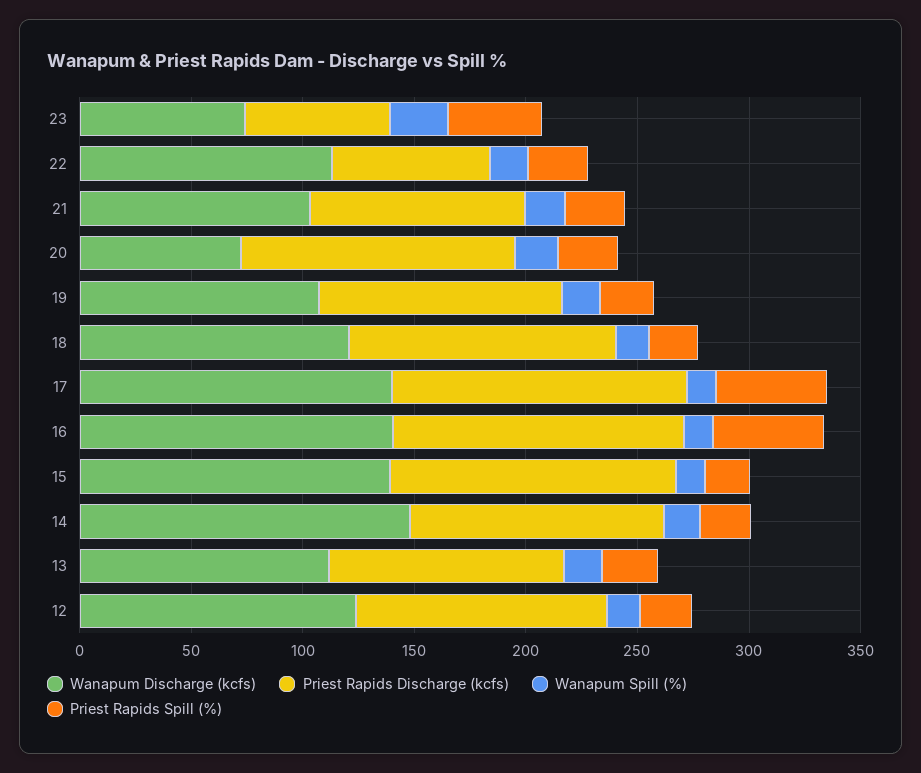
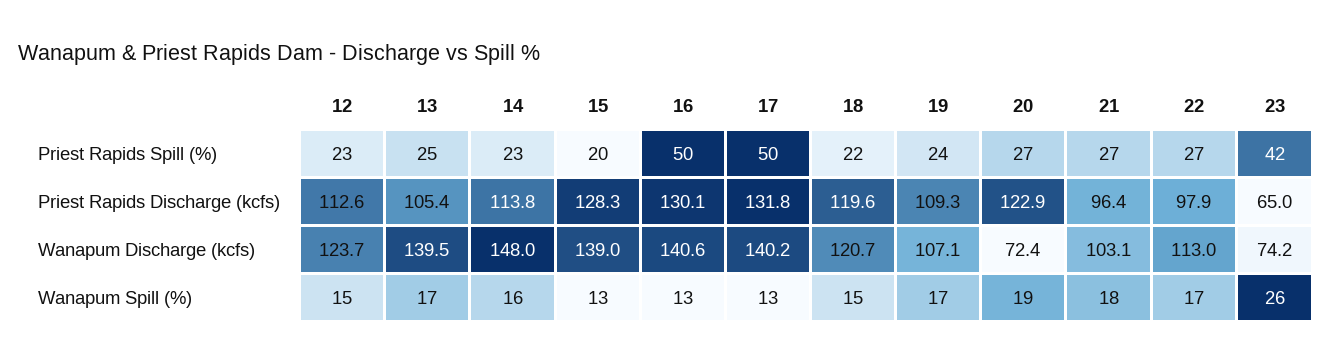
  {
    "Wanapum Discharge (kcfs)": {
      "23": 74.2,
      "22": 113,
      "21": 103.1,
      "20": 72.4,
      "19": 107.1,
      "18": 120.7,
      "17": 140.2,
      "16": 140.6,
      "15": 139,
      "14": 148,
-     "13": 110,
+     "13": 139.5,
      "12": 123.7
    },
    "Priest Rapids Discharge (kcfs)": {
      "23": 65,
-     "22": 70,
+     "22": 97.9,
      "21": 96.4,
      "20": 122.9,
      "19": 109.3,
      "18": 119.6,
      "17": 131.8,
      "16": 130.1,
      "15": 128.3,
      "14": 113.8,
      "13": 105.4,
      "12": 112.6
    },
    "Wanapum Spill (%)": {
      "23": 26,
      "22": 17,
      "21": 18,
      "20": 19,
      "19": 17,
      "18": 15,
      "17": 13,
      "16": 13,
      "15": 13,
      "14": 16,
      "13": 17,
      "12": 15
    },
    "Priest Rapids Spill (%)": {
      "23": 42,
      "22": 27,
      "21": 27,
      "20": 27,
      "19": 24,
      "18": 22,
      "17": 50,
      "16": 50,
      "15": 20,
      "14": 23,
      "13": 25,
      "12": 23
    }
  }

